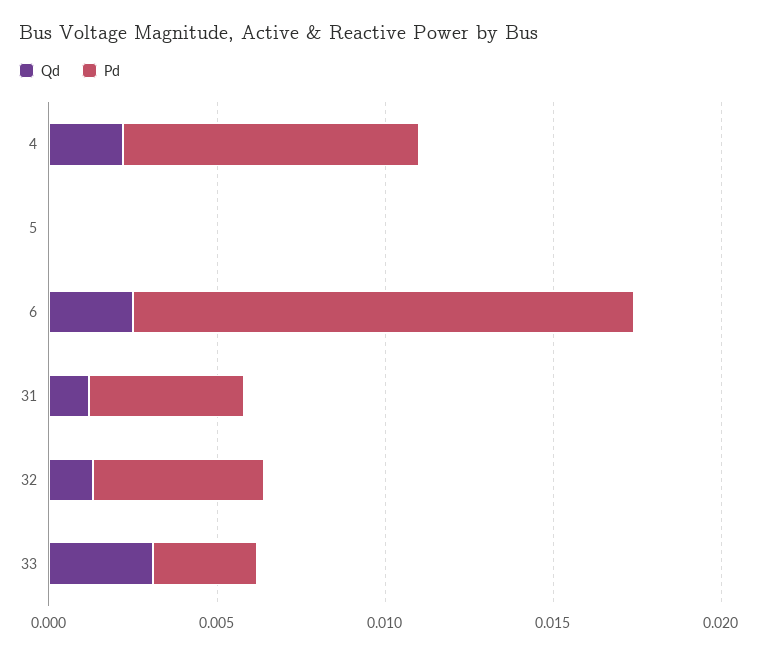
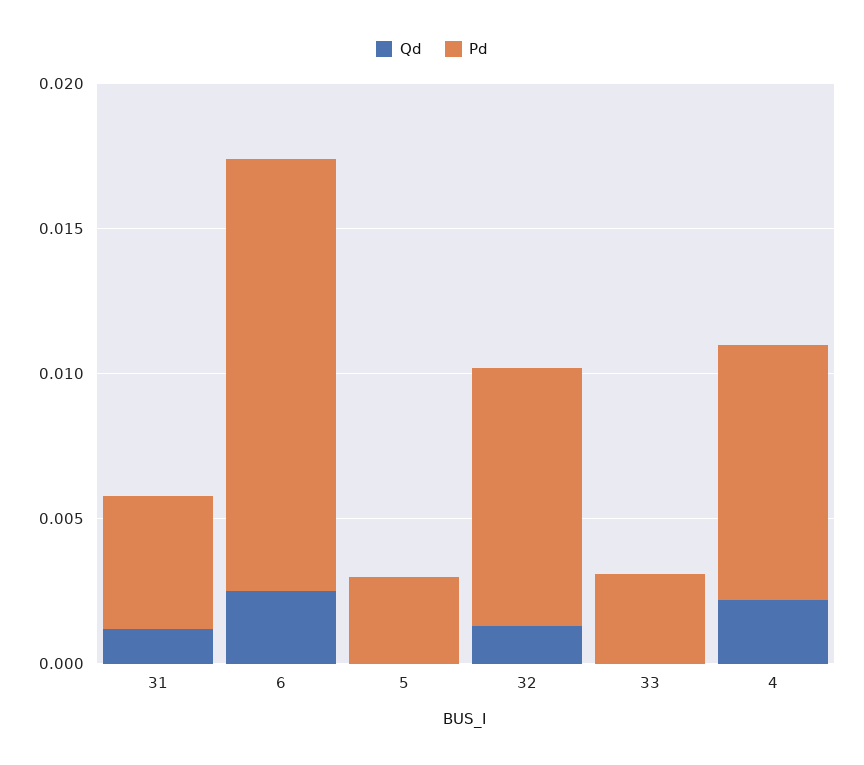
  {
    "Qd": {
      "4": 0.002,
      "5": 0,
      "6": 0.003,
      "31": 0.001,
      "32": 0.001,
-     "33": 0.003
+     "33": 0
    },
    "Pd": {
      "4": 0.009,
-     "5": 0,
+     "5": 0.003,
      "6": 0.015,
      "31": 0.005,
-     "32": 0.005,
+     "32": 0.009,
      "33": 0.003
    }
  }

